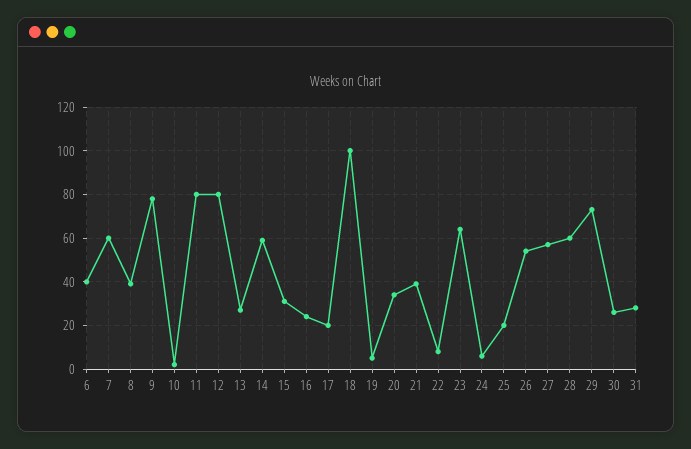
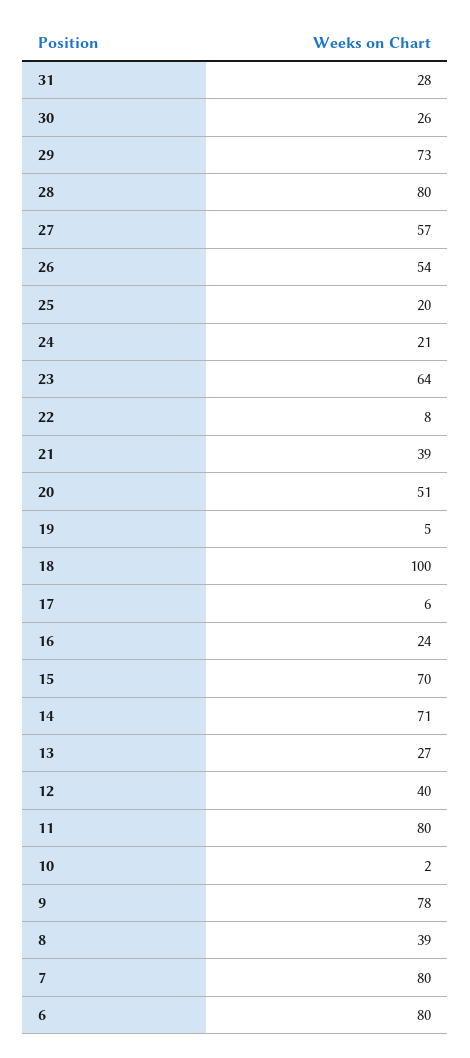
  {
-   "6": 40,
+   "6": 80,
-   "7": 60,
+   "7": 80,
    "8": 39,
    "9": 78,
    "10": 2,
    "11": 80,
-   "12": 80,
+   "12": 40,
    "13": 27,
-   "14": 60,
+   "14": 71,
-   "15": 30,
+   "15": 70,
    "16": 24,
-   "17": 20,
+   "17": 6,
    "18": 100,
    "19": 5,
-   "20": 35,
+   "20": 51,
    "21": 39,
    "22": 8,
    "23": 64,
-   "24": 5,
+   "24": 21,
    "25": 20,
    "26": 54,
    "27": 57,
-   "28": 60,
+   "28": 80,
    "29": 73,
    "30": 26,
    "31": 28
  }

